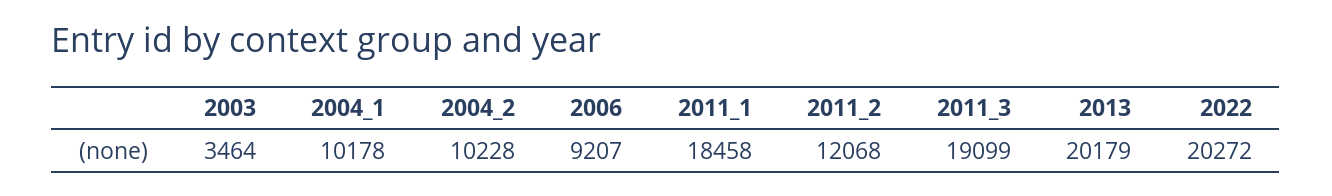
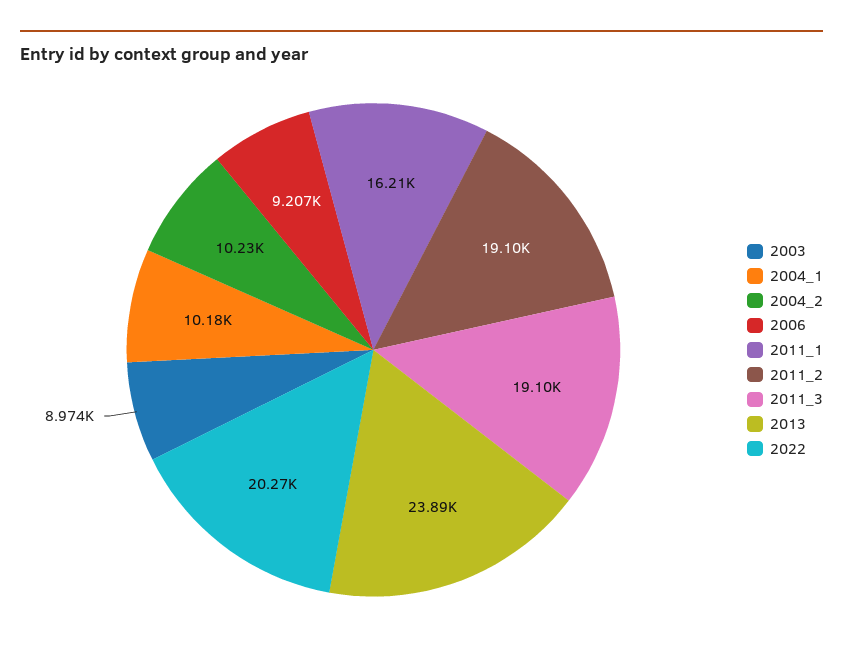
  {
-   "2003": 3464,
+   "2003": 8974,
    "2004_1": 10178,
    "2004_2": 10228,
    "2006": 9207,
-   "2011_1": 18458,
+   "2011_1": 16210,
-   "2011_2": 12068,
+   "2011_2": 19100,
    "2011_3": 19099,
-   "2013": 20179,
+   "2013": 23890,
    "2022": 20272
  }

